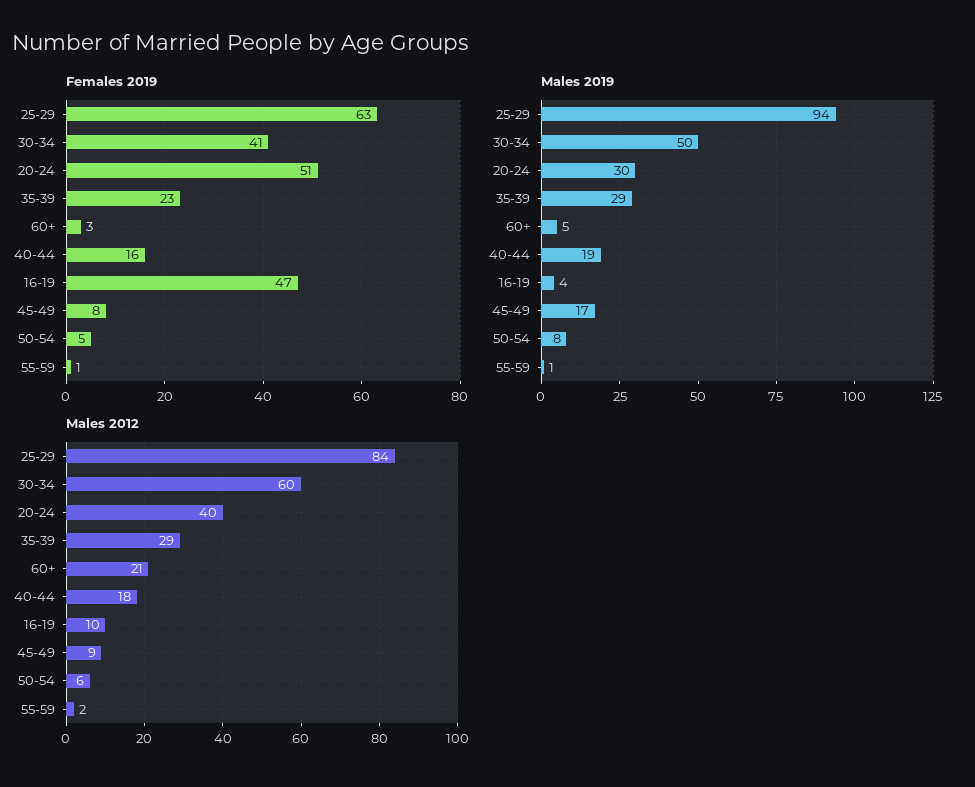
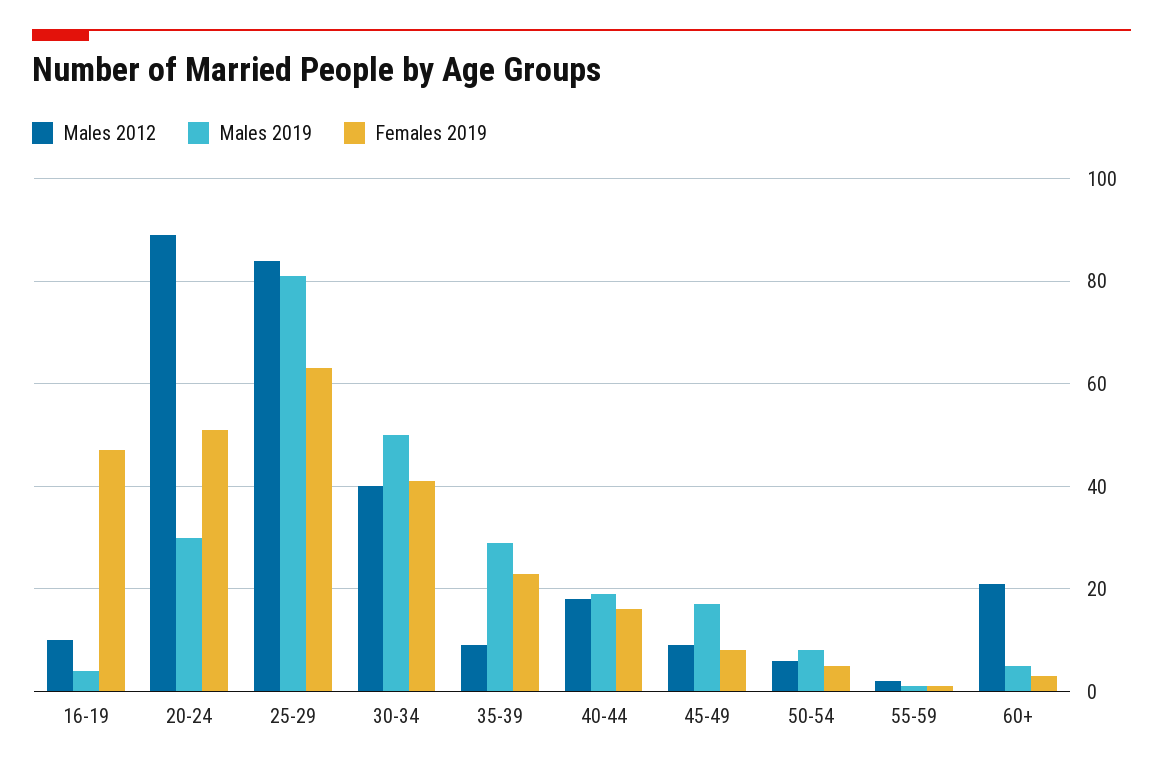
  {
    "Females 2019": {
      "25-29": 63,
      "30-34": 41,
      "20-24": 51,
      "35-39": 23,
      "60+": 3,
      "40-44": 16,
      "16-19": 47,
      "45-49": 8,
      "50-54": 5,
      "55-59": 1
    },
    "Males 2019": {
-     "25-29": 94,
+     "25-29": 80,
      "30-34": 50,
      "20-24": 30,
      "35-39": 29,
      "60+": 5,
      "40-44": 19,
      "16-19": 4,
      "45-49": 17,
      "50-54": 8,
      "55-59": 1
    },
    "Males 2012": {
      "25-29": 84,
-     "30-34": 60,
+     "30-34": 40,
-     "20-24": 40,
+     "20-24": 90,
-     "35-39": 29,
+     "35-39": 10,
      "60+": 21,
      "40-44": 18,
      "16-19": 10,
      "45-49": 9,
      "50-54": 6,
      "55-59": 2
    }
  }

